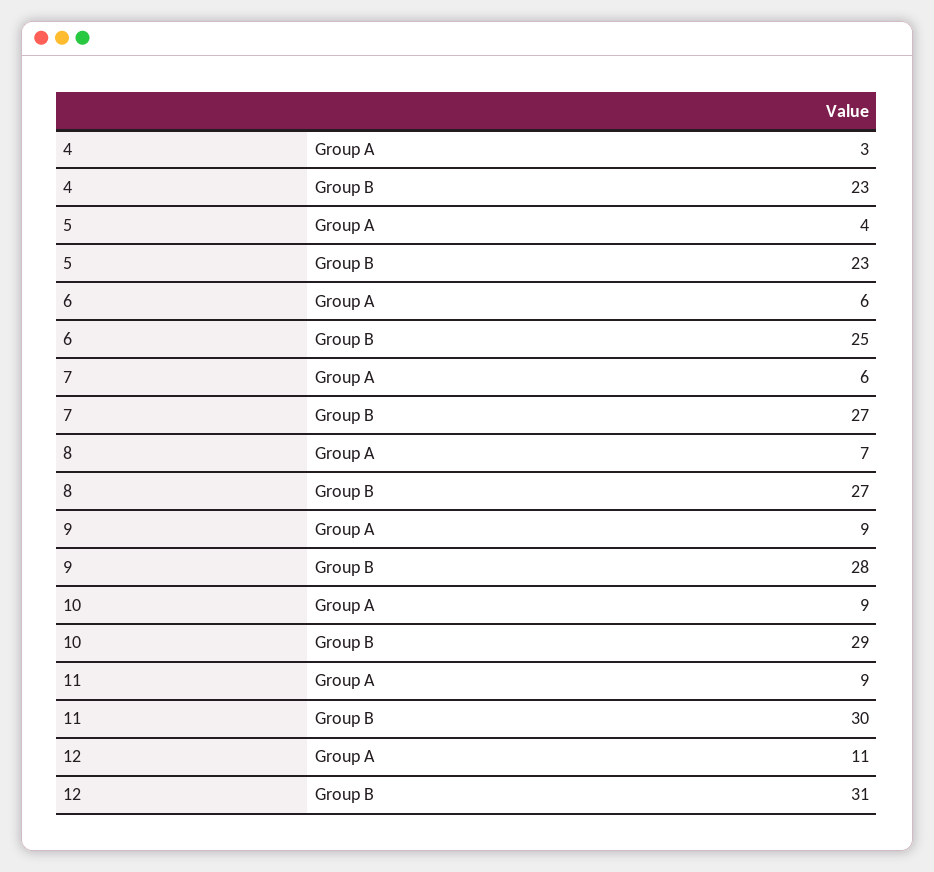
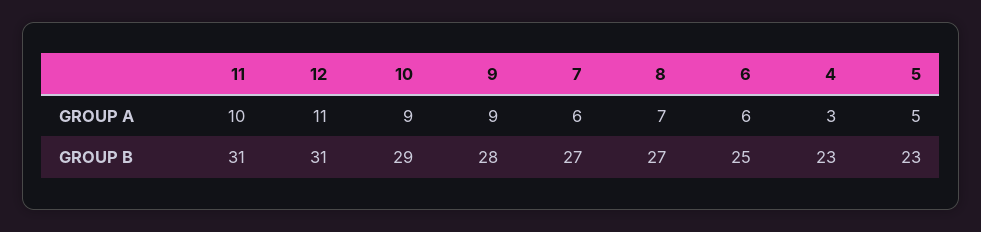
  {
    "4": {
      "Group A": 3,
      "Group B": 23
    },
    "5": {
-     "Group A": 4,
+     "Group A": 5,
      "Group B": 23
    },
    "6": {
      "Group A": 6,
      "Group B": 25
    },
    "7": {
      "Group A": 6,
      "Group B": 27
    },
    "8": {
      "Group A": 7,
      "Group B": 27
    },
    "9": {
      "Group A": 9,
      "Group B": 28
    },
    "10": {
      "Group A": 9,
      "Group B": 29
    },
    "11": {
-     "Group A": 9,
+     "Group A": 10,
-     "Group B": 30
+     "Group B": 31
    },
    "12": {
      "Group A": 11,
      "Group B": 31
    }
  }

